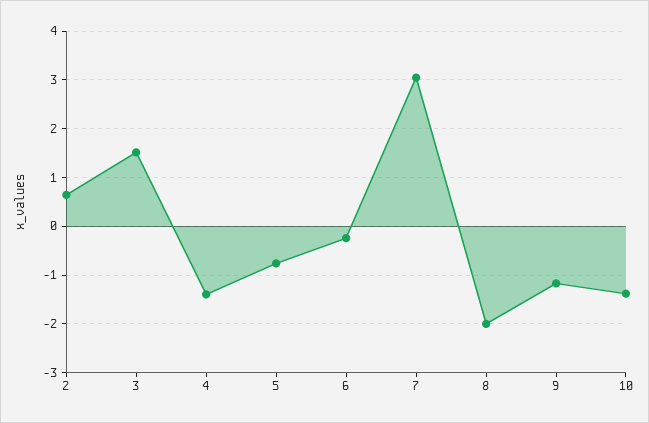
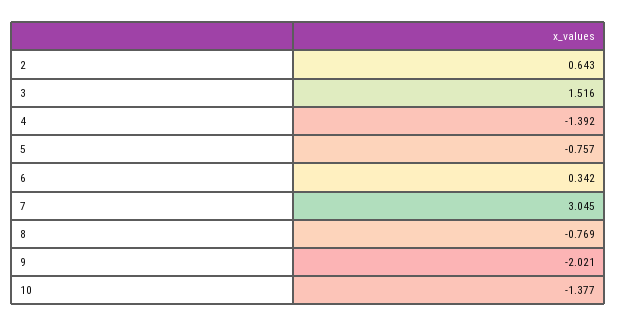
  {
    "2": 0.643,
    "3": 1.516,
    "4": -1.392,
    "5": -0.757,
-   "6": -0.2,
+   "6": 0.342,
    "7": 3.045,
-   "8": -2,
+   "8": -0.769,
-   "9": -1.2,
+   "9": -2.021,
    "10": -1.377
  }

